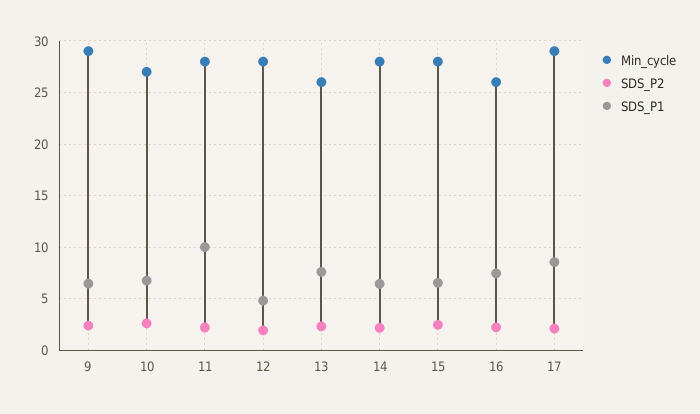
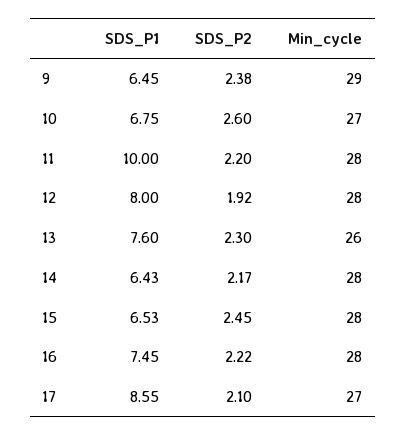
  {
    "Min_cycle": {
      "9": 29,
      "10": 27,
      "11": 28,
      "12": 28,
      "13": 26,
      "14": 28,
      "15": 28,
-     "16": 26,
+     "16": 28,
-     "17": 29
+     "17": 27
    },
    "SDS_P2": {
      "9": 2.38,
      "10": 2.6,
      "11": 2.2,
      "12": 1.92,
      "13": 2.3,
      "14": 2.17,
      "15": 2.45,
      "16": 2.22,
      "17": 2.1
    },
    "SDS_P1": {
      "9": 6.45,
      "10": 6.75,
      "11": 10,
-     "12": 5,
+     "12": 8,
      "13": 7.6,
      "14": 6.43,
      "15": 6.53,
      "16": 7.45,
      "17": 8.55
    }
  }

